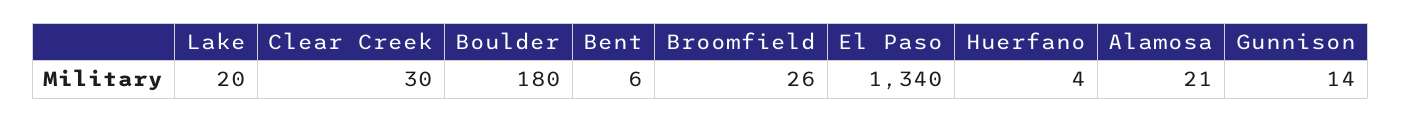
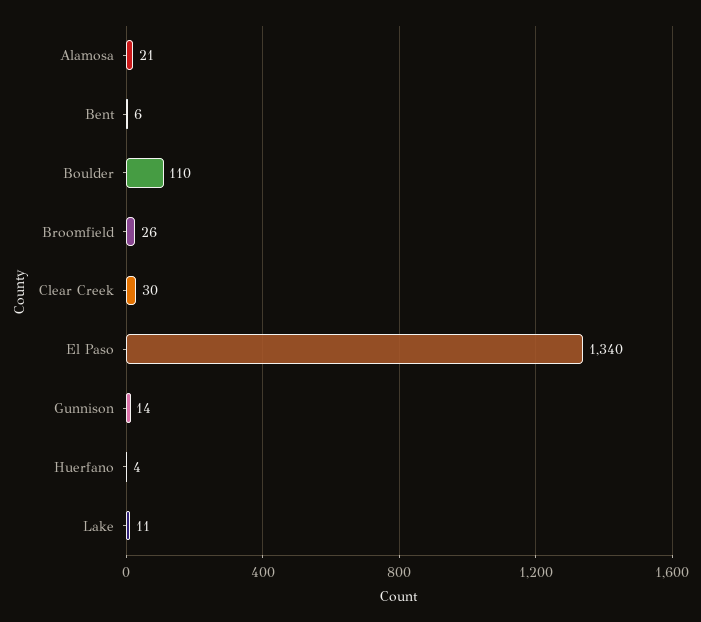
  {
-   "Lake": 20,
+   "Lake": 11,
    "Clear Creek": 30,
-   "Boulder": 180,
+   "Boulder": 110,
    "Bent": 6,
    "Broomfield": 26,
    "El Paso": 1340,
    "Huerfano": 4,
    "Alamosa": 21,
    "Gunnison": 14
  }

